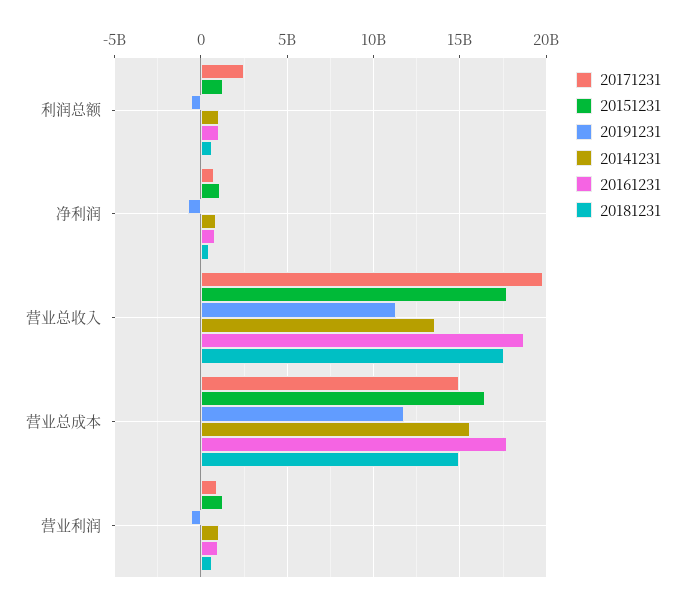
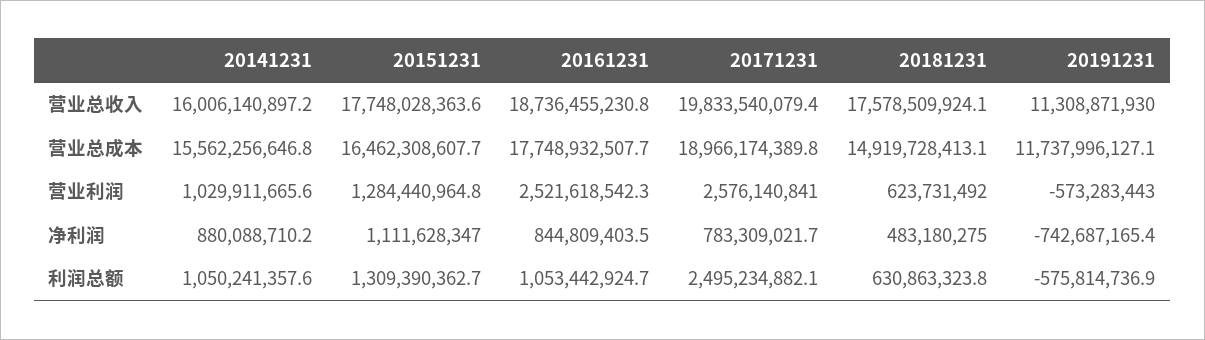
  {
    "20171231": {
      "利润总额": 2495234882.1,
      "净利润": 783309021.7,
      "营业总收入": 19833540079.4,
-     "营业总成本": 15000000000,
+     "营业总成本": 18966174389.8,
-     "营业利润": 1000000000
+     "营业利润": 2576140841
    },
    "20151231": {
      "利润总额": 1309390362.7,
      "净利润": 1111628347,
      "营业总收入": 17748028363.6,
      "营业总成本": 16462308607.7,
      "营业利润": 1284440964.8
    },
    "20191231": {
      "利润总额": -575814736.9,
      "净利润": -742687165.4,
      "营业总收入": 11308871930,
      "营业总成本": 11737996127.1,
      "营业利润": -573283443
    },
    "20141231": {
      "利润总额": 1050241357.6,
      "净利润": 880088710.2,
-     "营业总收入": 13500000000,
+     "营业总收入": 16006140897.2,
      "营业总成本": 15562256646.8,
      "营业利润": 1029911665.6
    },
    "20161231": {
      "利润总额": 1053442924.7,
      "净利润": 844809403.5,
      "营业总收入": 18736455230.8,
      "营业总成本": 17748932507.7,
-     "营业利润": 1000000000
+     "营业利润": 2521618542.3
    },
    "20181231": {
      "利润总额": 630863323.8,
      "净利润": 483180275,
      "营业总收入": 17578509924.1,
      "营业总成本": 14919728413.1,
      "营业利润": 623731492
    }
  }

